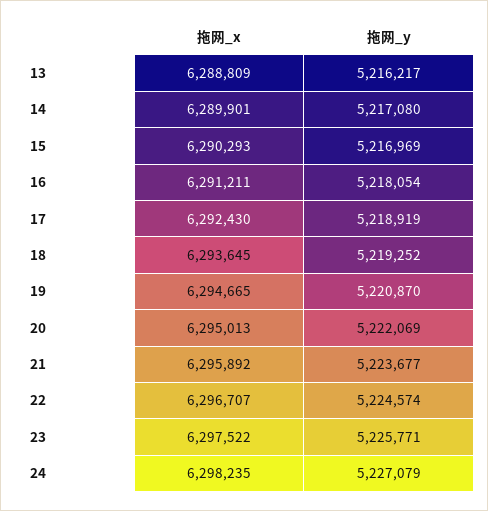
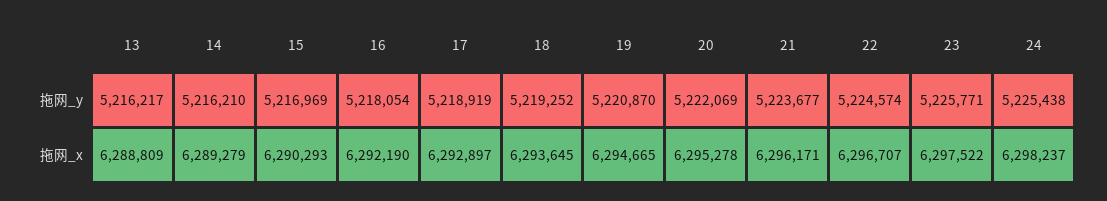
  {
    "拖网_x": {
      "13": 6288809,
-     "14": 6289901,
+     "14": 6289279,
      "15": 6290293,
-     "16": 6291211,
+     "16": 6292190,
-     "17": 6292430,
+     "17": 6292897,
      "18": 6293645,
      "19": 6294665,
-     "20": 6295013,
+     "20": 6295278,
-     "21": 6295892,
+     "21": 6296171,
      "22": 6296707,
      "23": 6297522,
-     "24": 6298235
+     "24": 6298237
    },
    "拖网_y": {
      "13": 5216217,
-     "14": 5217080,
+     "14": 5216210,
      "15": 5216969,
      "16": 5218054,
      "17": 5218919,
      "18": 5219252,
      "19": 5220870,
      "20": 5222069,
      "21": 5223677,
      "22": 5224574,
      "23": 5225771,
-     "24": 5227079
+     "24": 5225438
    }
  }

